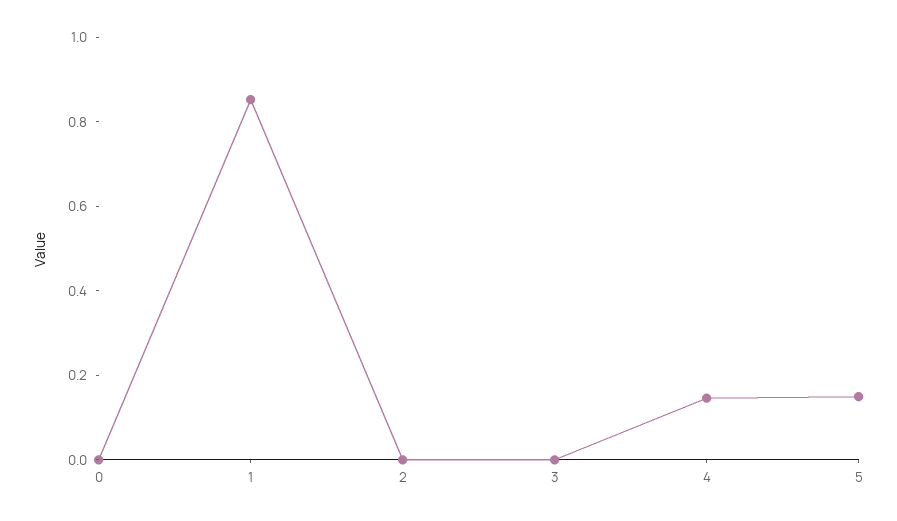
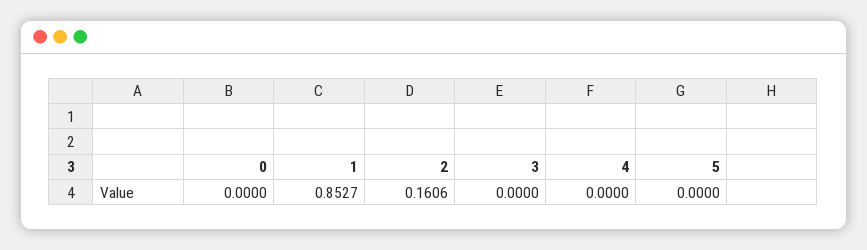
  {
    "0": 0,
    "1": 0.8527,
-   "2": 0,
+   "2": 0.1606,
    "3": 0,
-   "4": 0.15,
+   "4": 0,
-   "5": 0.15
+   "5": 0
  }

